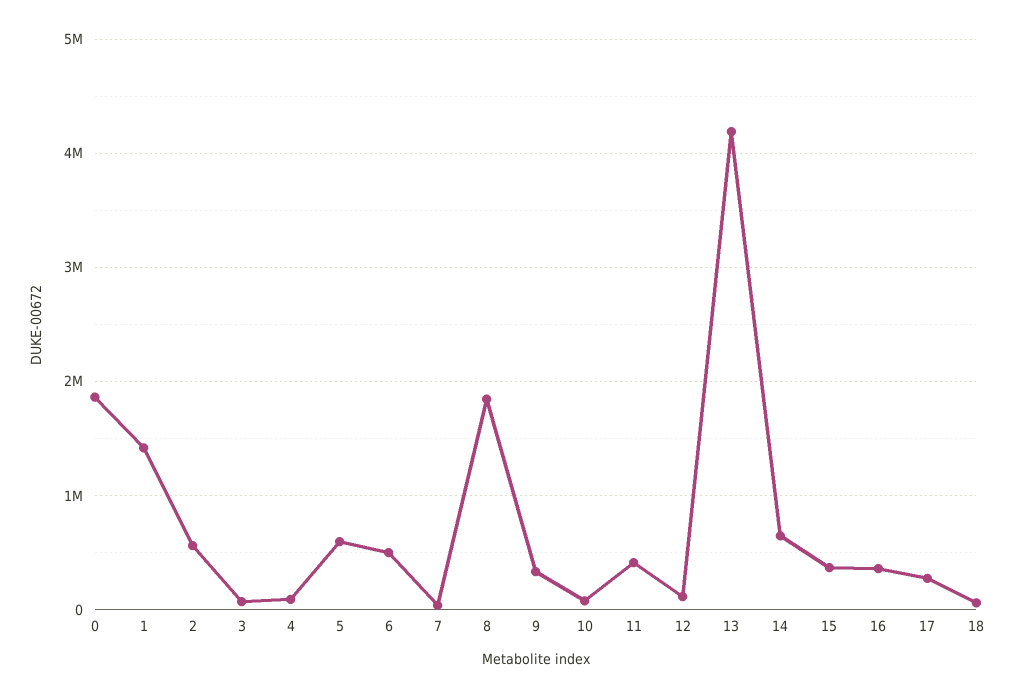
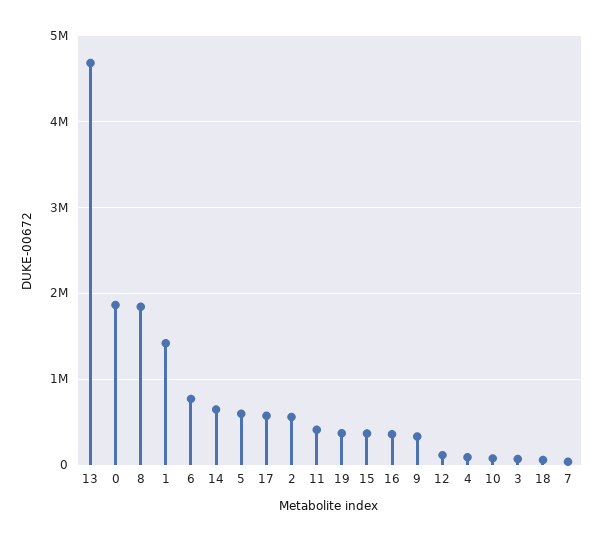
  {
    "0": 1900000,
    "1": 1400000,
    "2": 600000,
    "3": 100000,
    "4": 100000,
    "5": 600000,
-   "6": 500000,
+   "6": 800000,
    "7": 0,
    "8": 1800000,
    "9": 300000,
    "10": 100000,
    "11": 400000,
    "12": 100000,
-   "13": 4200000,
+   "13": 4700000,
    "14": 600000,
    "15": 400000,
    "16": 400000,
-   "17": 300000,
+   "17": 600000,
-   "18": 100000
+   "18": 100000,
+   "19": 400000
  }

